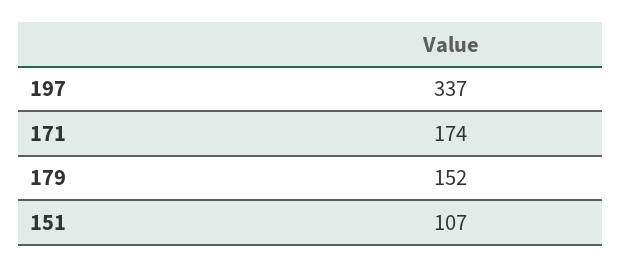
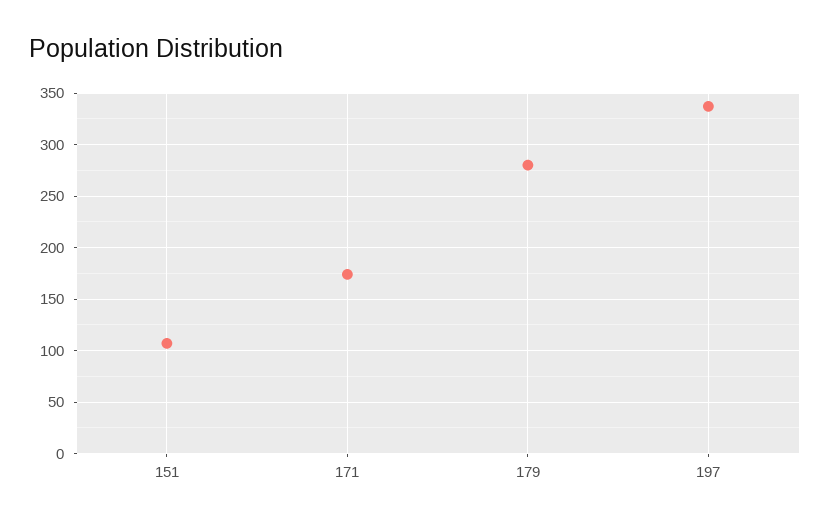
  {
    "197": 337,
    "171": 174,
-   "179": 152,
+   "179": 280,
    "151": 107
  }

